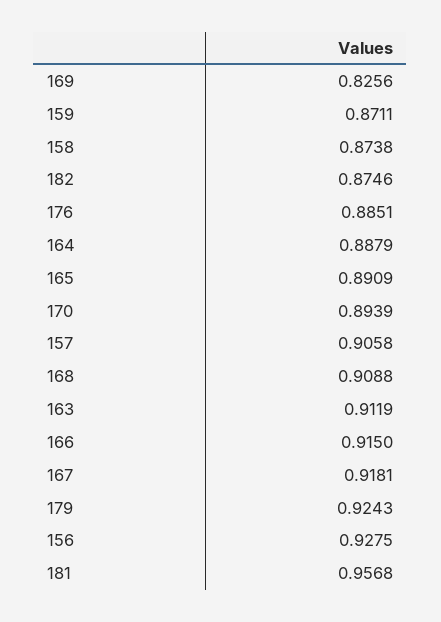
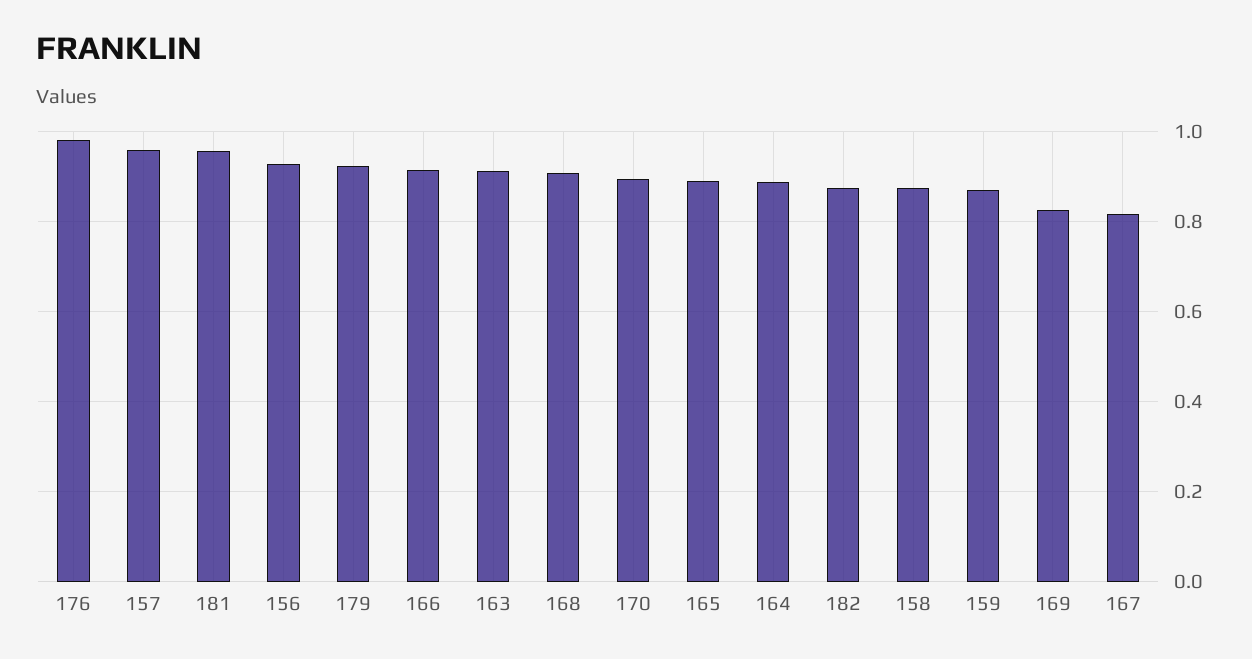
  {
    "169": 0.8256,
    "159": 0.8711,
    "158": 0.8738,
    "182": 0.8746,
-   "176": 0.8851,
+   "176": 0.98,
    "164": 0.8879,
    "165": 0.8909,
    "170": 0.8939,
-   "157": 0.9058,
+   "157": 0.96,
    "168": 0.9088,
    "163": 0.9119,
    "166": 0.915,
-   "167": 0.9181,
+   "167": 0.82,
    "179": 0.9243,
    "156": 0.9275,
    "181": 0.9568
  }

